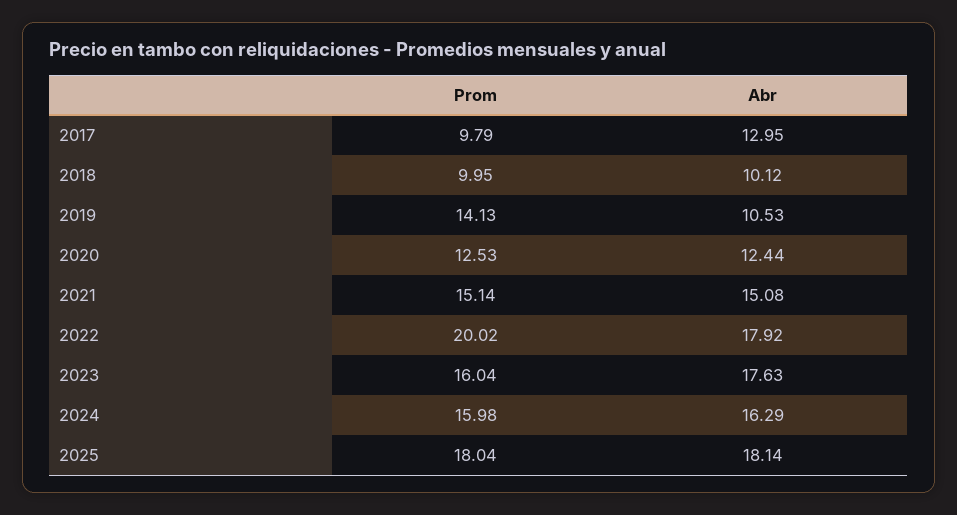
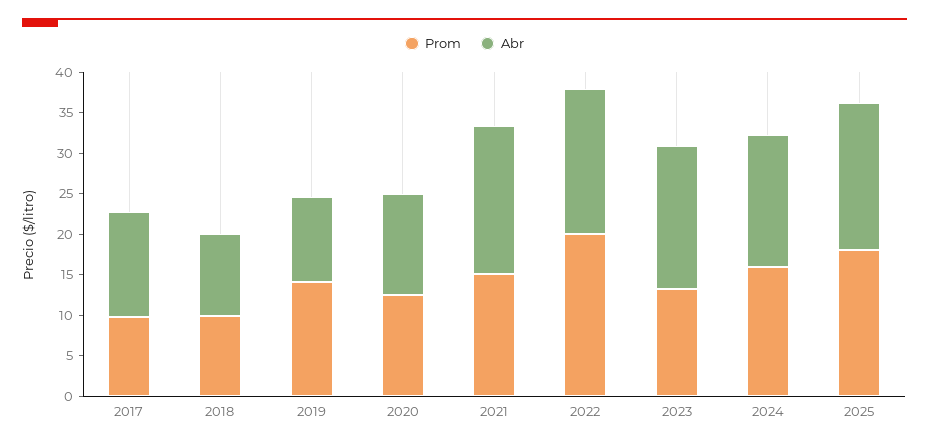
  {
    "Prom": {
      "2017": 9.79,
      "2018": 9.95,
      "2019": 14.13,
      "2020": 12.53,
      "2021": 15.14,
      "2022": 20.02,
-     "2023": 16.04,
+     "2023": 13,
      "2024": 15.98,
      "2025": 18.04
    },
    "Abr": {
      "2017": 12.95,
      "2018": 10.12,
      "2019": 10.53,
      "2020": 12.44,
-     "2021": 15.08,
+     "2021": 18,
      "2022": 17.92,
      "2023": 17.63,
      "2024": 16.29,
      "2025": 18.14
    }
  }

